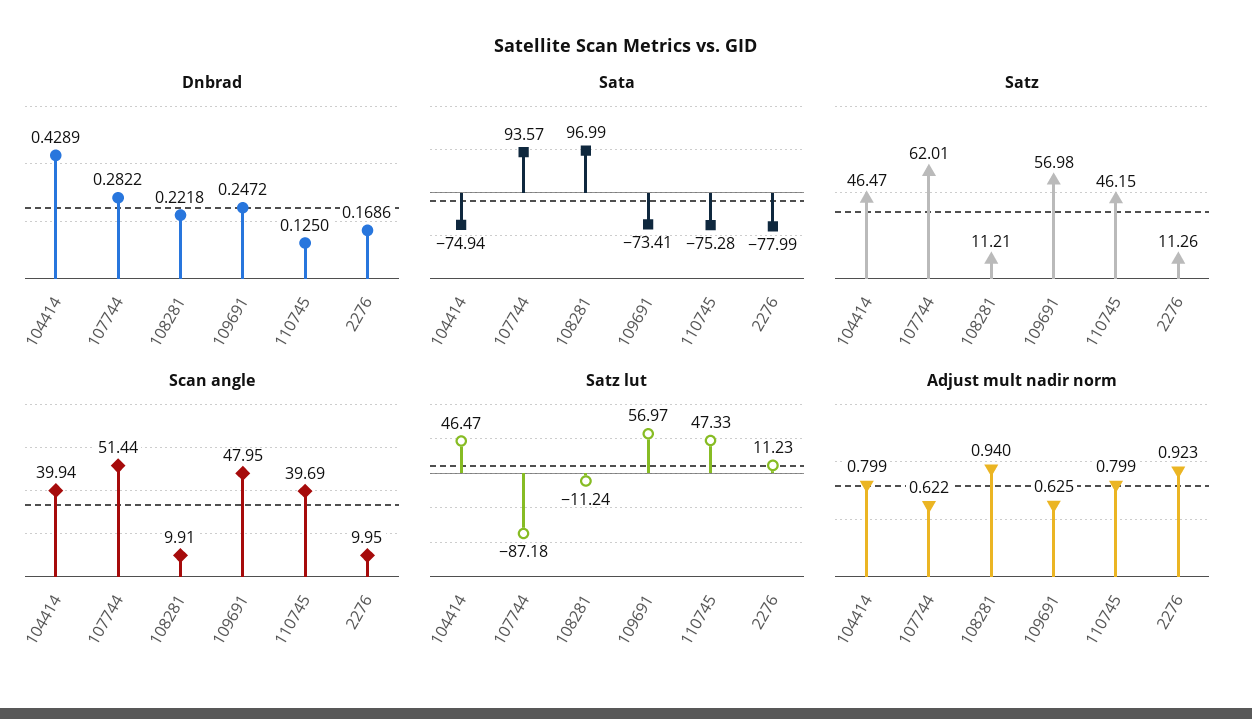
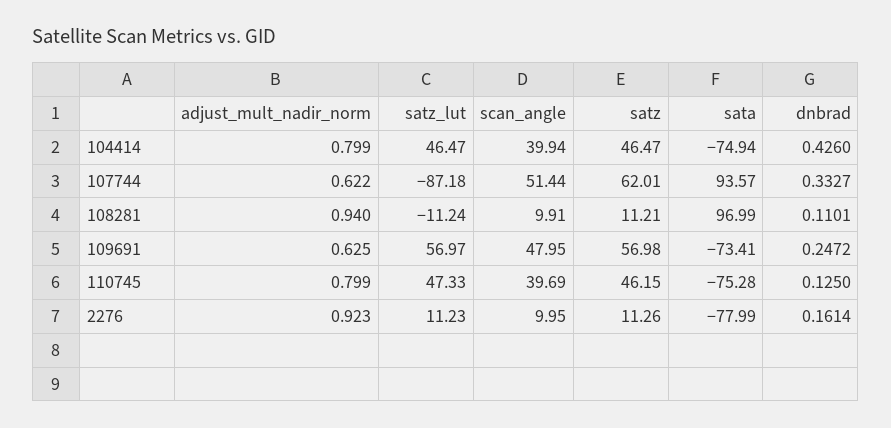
  {
    "Dnbrad": {
-     "104414": 0.4289,
+     "104414": 0.426,
-     "107744": 0.2822,
+     "107744": 0.3327,
-     "108281": 0.2218,
+     "108281": 0.1101,
      "109691": 0.2472,
      "110745": 0.125,
-     "2276": 0.1686
+     "2276": 0.1614
    },
    "Sata": {
      "104414": -74.94,
      "107744": 93.57,
      "108281": 96.99,
      "109691": -73.41,
      "110745": -75.28,
      "2276": -77.99
    },
    "Satz": {
      "104414": 46.47,
      "107744": 62.01,
      "108281": 11.21,
      "109691": 56.98,
      "110745": 46.15,
      "2276": 11.26
    },
    "Scan angle": {
      "104414": 39.94,
      "107744": 51.44,
      "108281": 9.91,
      "109691": 47.95,
      "110745": 39.69,
      "2276": 9.95
    },
    "Satz lut": {
      "104414": 46.47,
      "107744": -87.18,
      "108281": -11.24,
      "109691": 56.97,
      "110745": 47.33,
      "2276": 11.23
    },
    "Adjust mult nadir norm": {
      "104414": 0.799,
      "107744": 0.622,
      "108281": 0.94,
      "109691": 0.625,
      "110745": 0.799,
      "2276": 0.923
    }
  }

